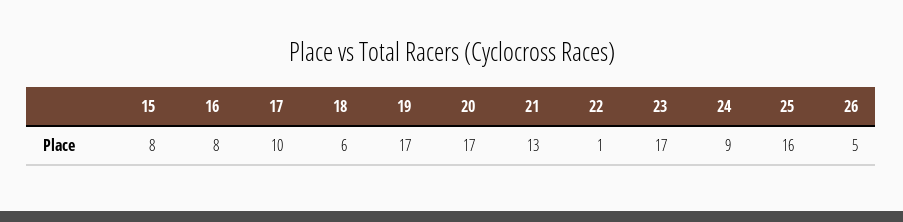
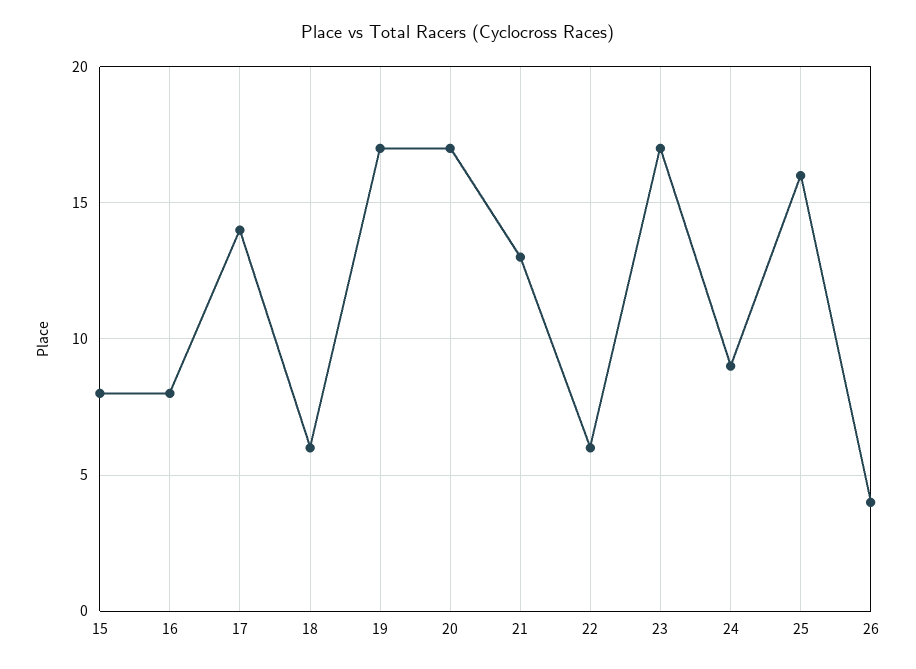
  {
    "15": 8,
    "16": 8,
-   "17": 10,
+   "17": 14,
    "18": 6,
    "19": 17,
    "20": 17,
    "21": 13,
-   "22": 1,
+   "22": 6,
    "23": 17,
    "24": 9,
    "25": 16,
-   "26": 5
+   "26": 4
  }

